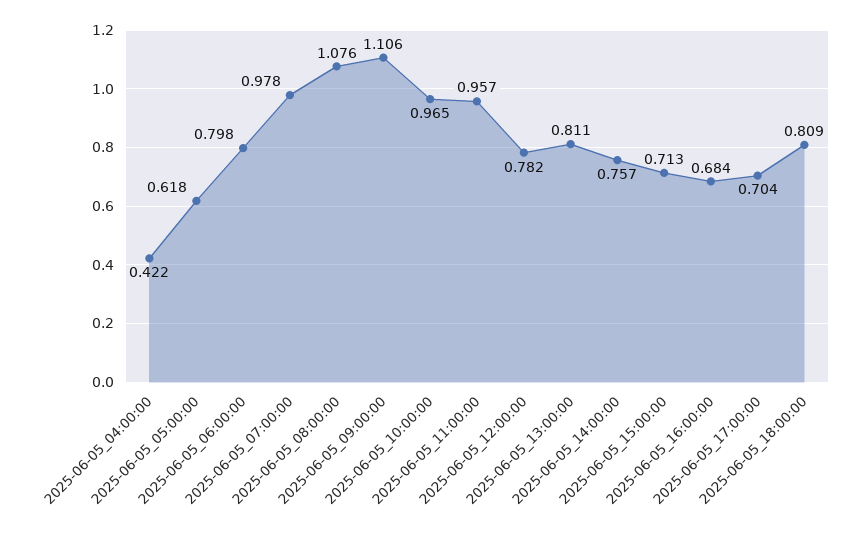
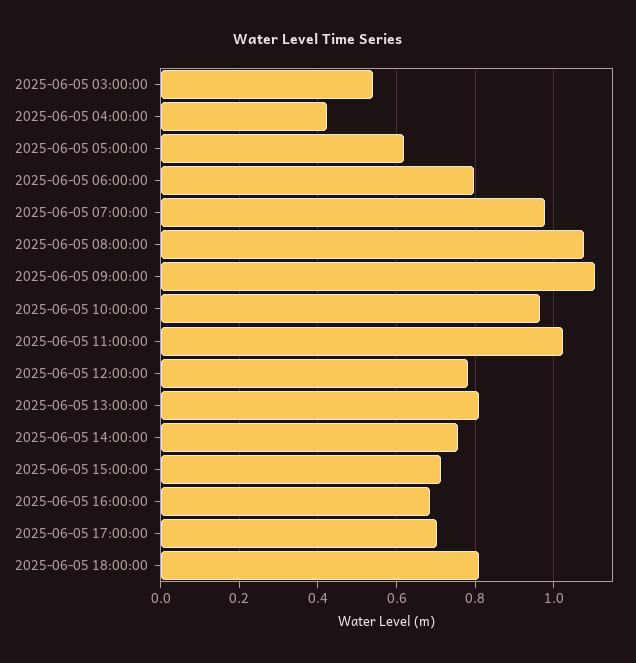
  {
    "2025-06-05_04:00:00": 0.422,
    "2025-06-05_05:00:00": 0.618,
    "2025-06-05_06:00:00": 0.798,
    "2025-06-05_07:00:00": 0.978,
    "2025-06-05_08:00:00": 1.076,
    "2025-06-05_09:00:00": 1.106,
    "2025-06-05_10:00:00": 0.965,
-   "2025-06-05_11:00:00": 0.957,
+   "2025-06-05_11:00:00": 1.02,
    "2025-06-05_12:00:00": 0.782,
    "2025-06-05_13:00:00": 0.811,
    "2025-06-05_14:00:00": 0.757,
    "2025-06-05_15:00:00": 0.713,
    "2025-06-05_16:00:00": 0.684,
    "2025-06-05_17:00:00": 0.704,
-   "2025-06-05_18:00:00": 0.809
+   "2025-06-05_18:00:00": 0.809,
+   "2025-06-05 03:00:00": 0.54
  }

